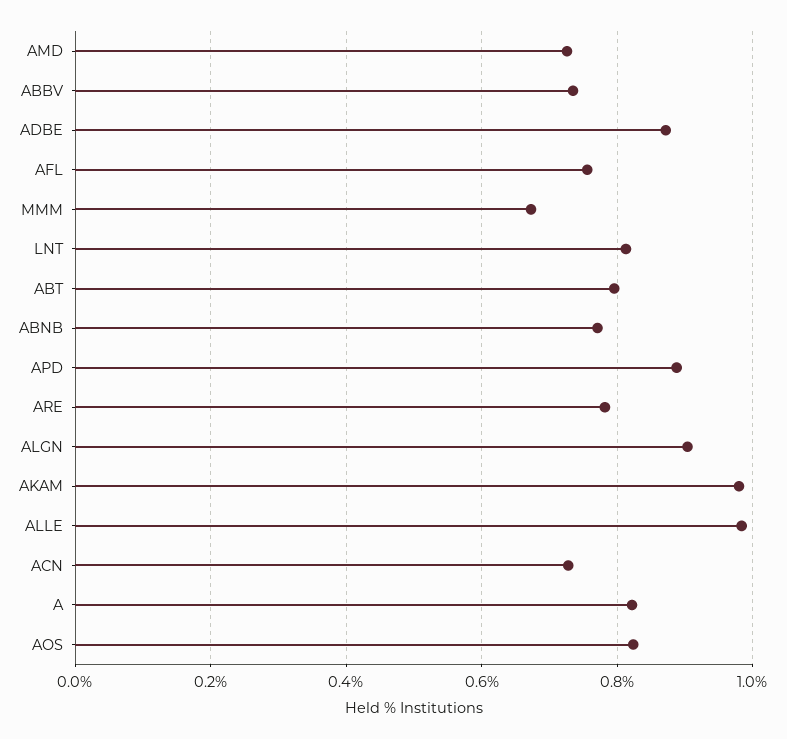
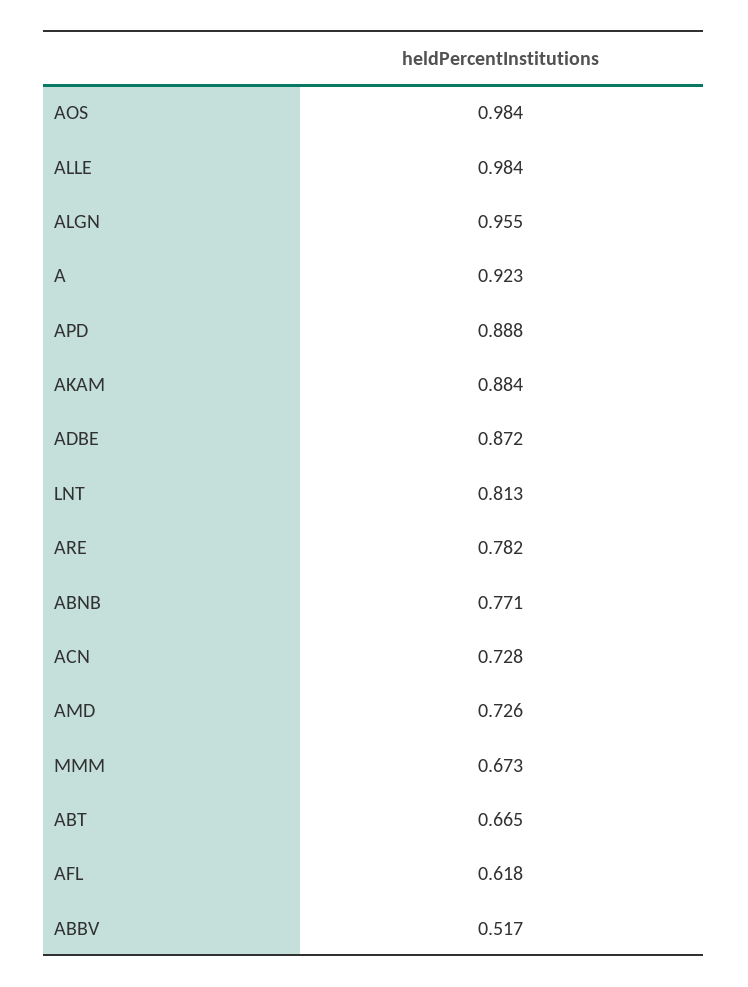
  {
    "AMD": 0.726,
-   "ABBV": 0.74,
+   "ABBV": 0.517,
    "ADBE": 0.872,
-   "AFL": 0.76,
+   "AFL": 0.618,
    "MMM": 0.673,
    "LNT": 0.813,
-   "ABT": 0.8,
+   "ABT": 0.665,
    "ABNB": 0.771,
    "APD": 0.888,
    "ARE": 0.782,
-   "ALGN": 0.9,
+   "ALGN": 0.955,
-   "AKAM": 0.98,
+   "AKAM": 0.884,
    "ALLE": 0.984,
    "ACN": 0.728,
-   "A": 0.82,
+   "A": 0.923,
-   "AOS": 0.82
+   "AOS": 0.984
  }

